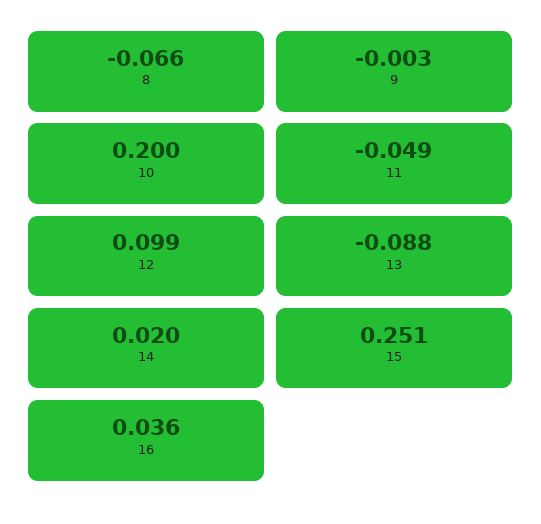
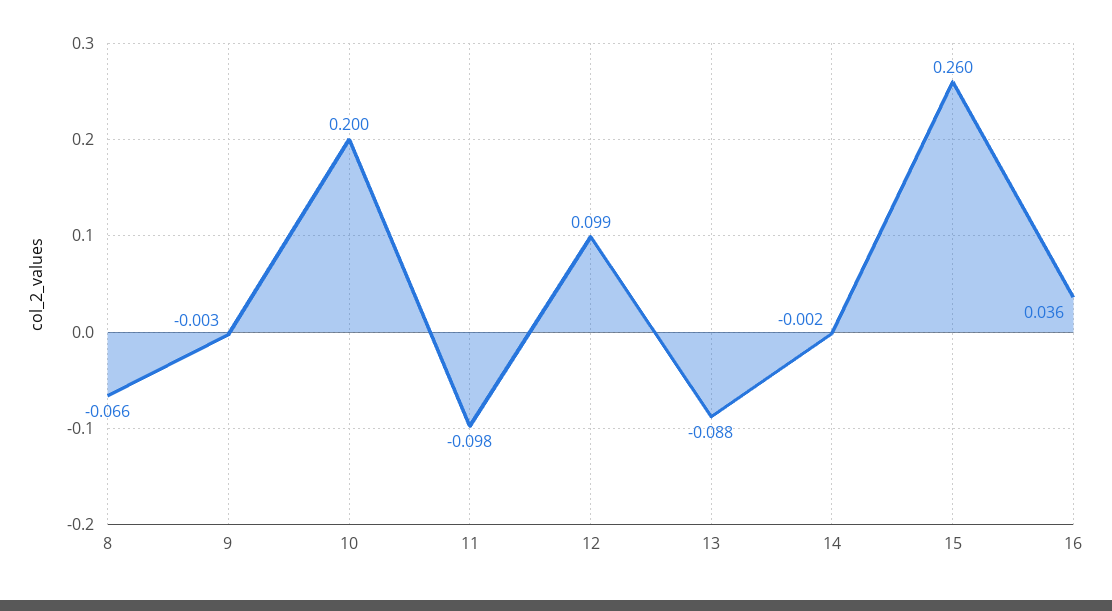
  {
    "8": -0.066,
    "9": -0.003,
    "10": 0.2,
-   "11": -0.049,
+   "11": -0.098,
    "12": 0.099,
    "13": -0.088,
-   "14": 0.02,
+   "14": -0.002,
-   "15": 0.251,
+   "15": 0.26,
    "16": 0.036
  }

